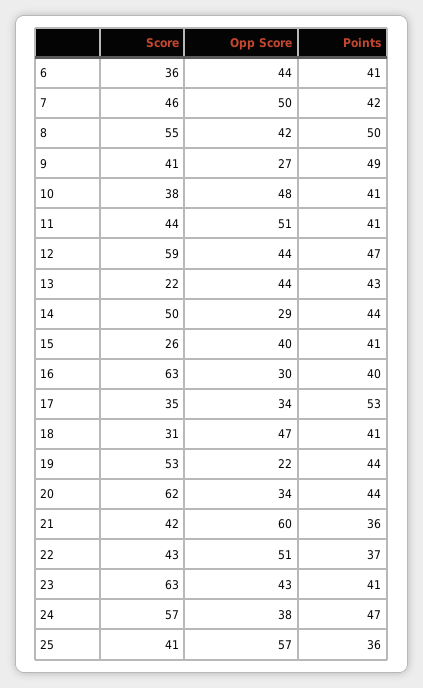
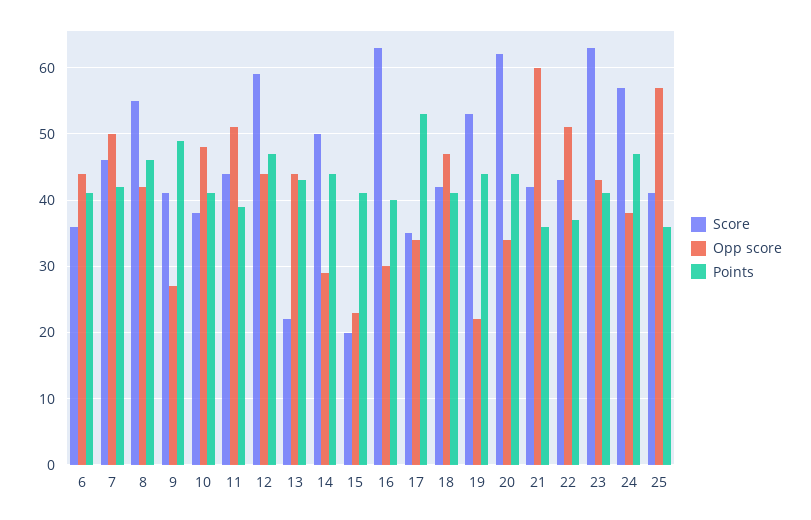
  {
    "Score": {
      "6": 36,
      "7": 46,
      "8": 55,
      "9": 41,
      "10": 38,
      "11": 44,
      "12": 59,
      "13": 22,
      "14": 50,
-     "15": 26,
+     "15": 20,
      "16": 63,
      "17": 35,
-     "18": 31,
+     "18": 42,
      "19": 53,
      "20": 62,
      "21": 42,
      "22": 43,
      "23": 63,
      "24": 57,
      "25": 41
    },
    "Opp Score": {
      "6": 44,
      "7": 50,
      "8": 42,
      "9": 27,
      "10": 48,
      "11": 51,
      "12": 44,
      "13": 44,
      "14": 29,
-     "15": 40,
+     "15": 23,
      "16": 30,
      "17": 34,
      "18": 47,
      "19": 22,
      "20": 34,
      "21": 60,
      "22": 51,
      "23": 43,
      "24": 38,
      "25": 57
    },
    "Points": {
      "6": 41,
      "7": 42,
-     "8": 50,
+     "8": 46,
      "9": 49,
      "10": 41,
-     "11": 41,
+     "11": 39,
      "12": 47,
      "13": 43,
      "14": 44,
      "15": 41,
      "16": 40,
      "17": 53,
      "18": 41,
      "19": 44,
      "20": 44,
      "21": 36,
      "22": 37,
      "23": 41,
      "24": 47,
      "25": 36
    }
  }

